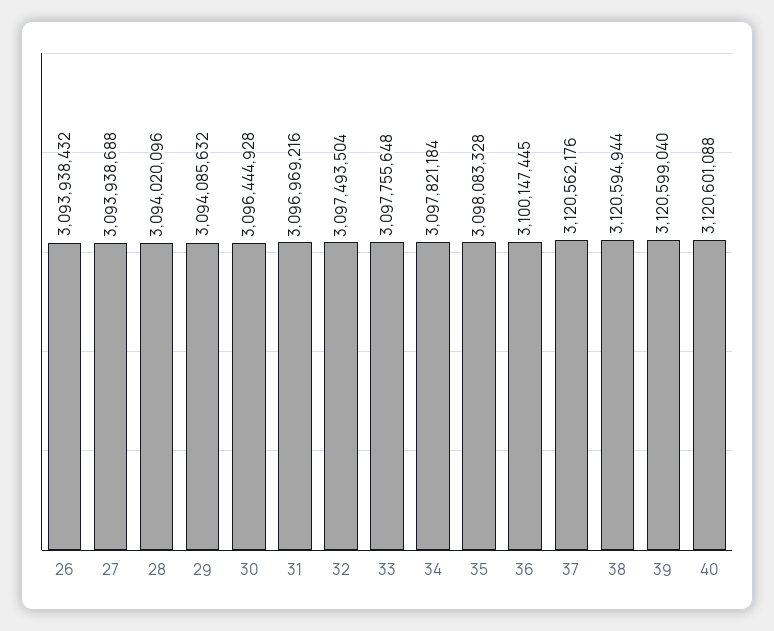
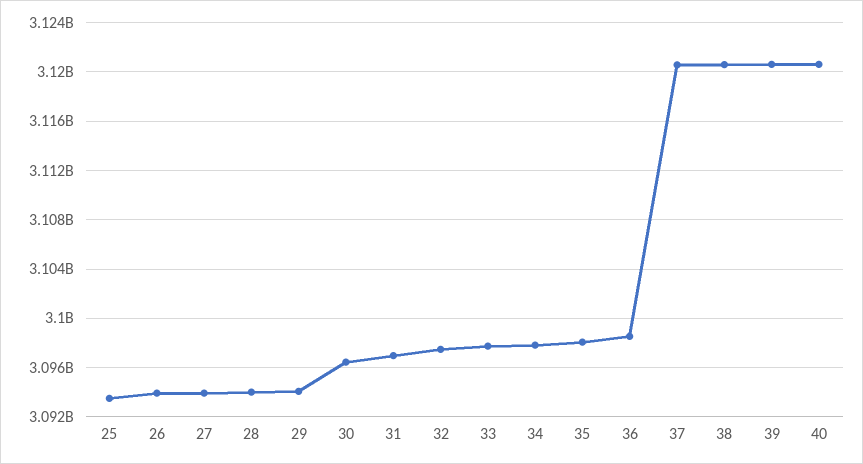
  {
    "26": 3093938432,
    "27": 3093938688,
    "28": 3094020096,
    "29": 3094085632,
    "30": 3096444928,
    "31": 3096969216,
    "32": 3097493504,
    "33": 3097755648,
    "34": 3097821184,
    "35": 3098083328,
-   "36": 3100147445,
+   "36": 3098500000,
    "37": 3120562176,
    "38": 3120594944,
    "39": 3120599040,
-   "40": 3120601088
+   "40": 3120601088,
+   "25": 3093500000
  }

